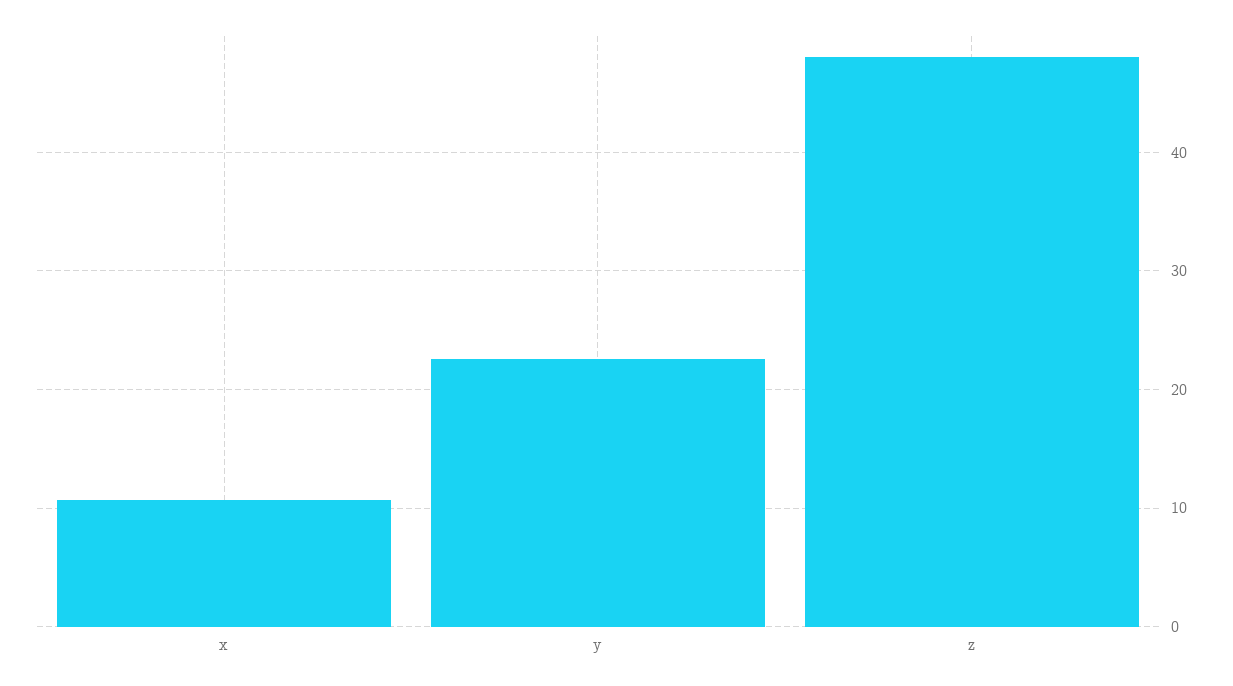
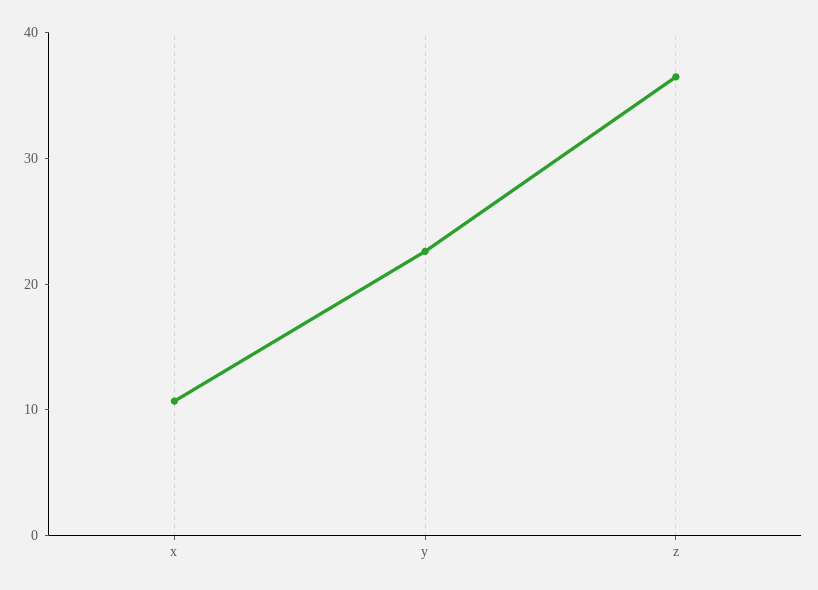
  {
    "x": 11,
    "y": 23,
-   "z": 48
+   "z": 36
  }

